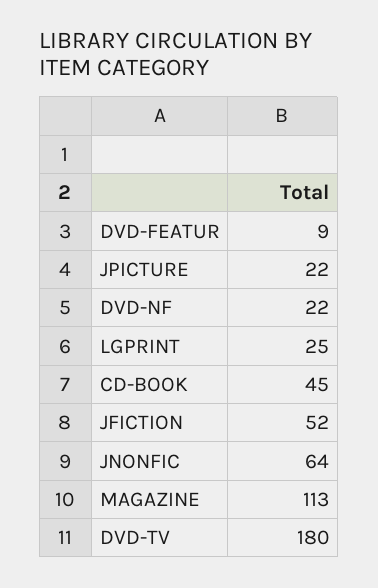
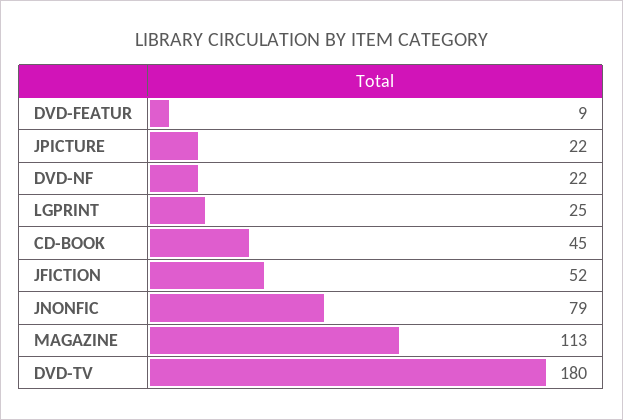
  {
    "DVD-FEATUR": 9,
    "JPICTURE": 22,
    "DVD-NF": 22,
    "LGPRINT": 25,
    "CD-BOOK": 45,
    "JFICTION": 52,
-   "JNONFIC": 64,
+   "JNONFIC": 79,
    "MAGAZINE": 113,
    "DVD-TV": 180
  }

